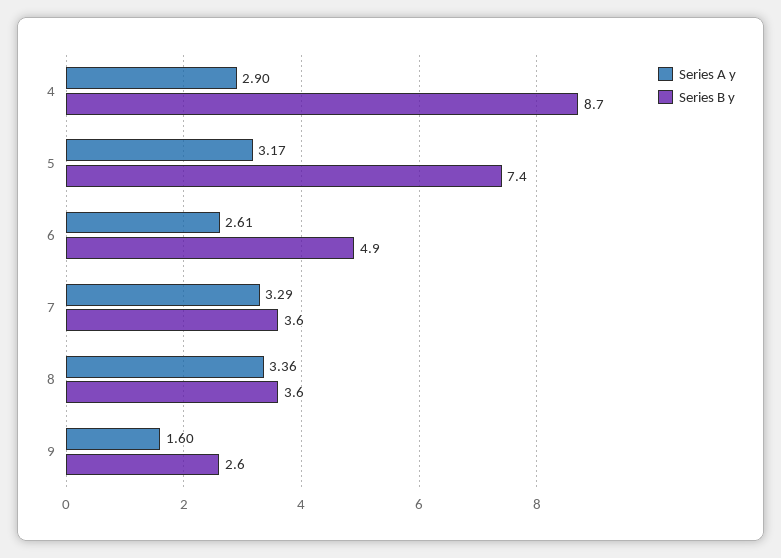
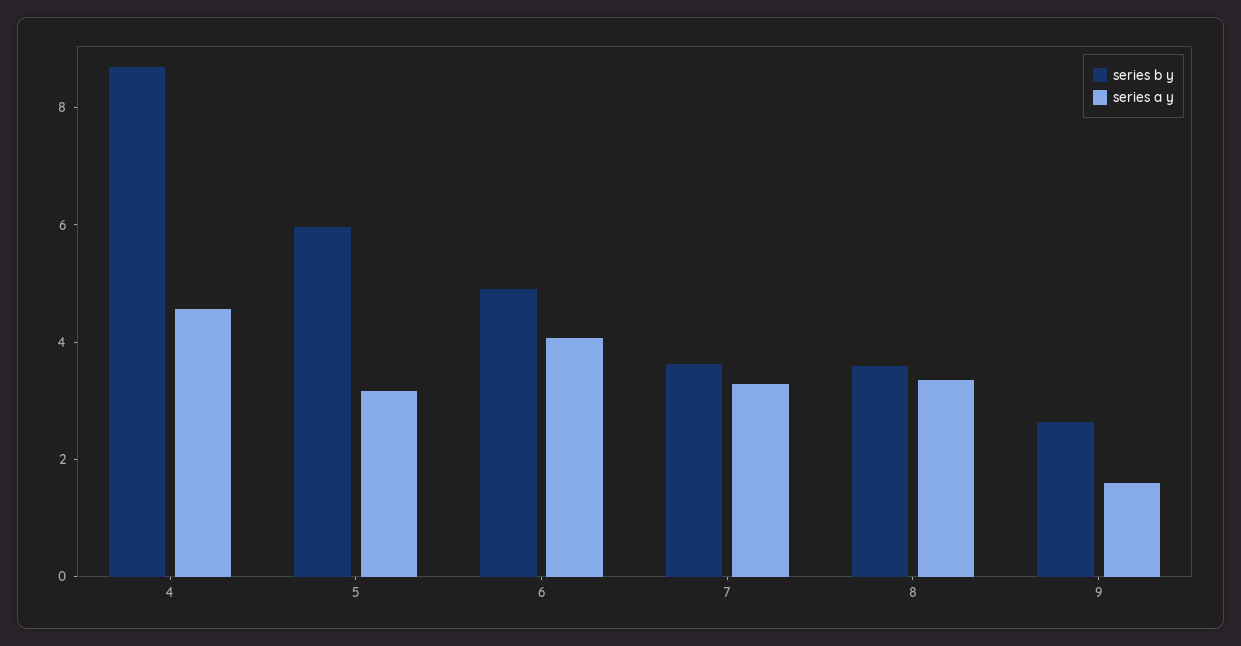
  {
    "Series A y": {
-     "4": 2.9,
+     "4": 4.5,
      "5": 3.17,
-     "6": 2.61,
+     "6": 4,
      "7": 3.29,
      "8": 3.36,
      "9": 1.6
    },
    "Series B y": {
      "4": 8.7,
-     "5": 7.4,
+     "5": 6,
      "6": 4.9,
      "7": 3.6,
      "8": 3.6,
      "9": 2.6
    }
  }

